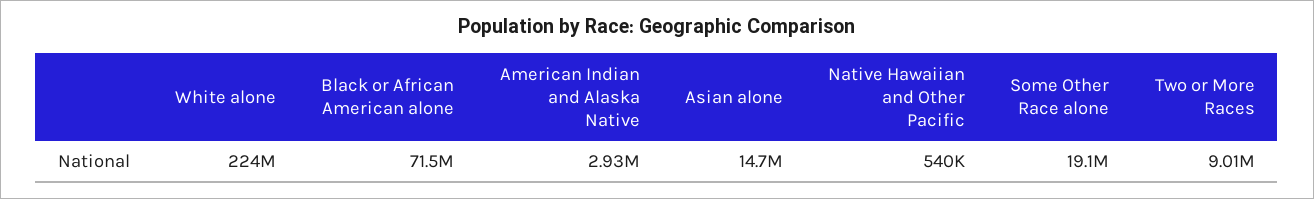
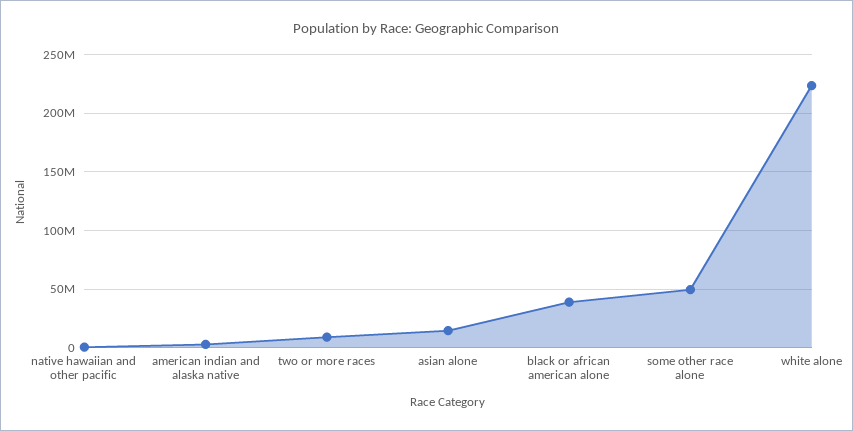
  {
    "White alone": 224000000,
-   "Black or African American alone": 71500000,
+   "Black or African American alone": 40000000,
    "American Indian and Alaska Native": 2930000,
    "Asian alone": 14700000,
    "Native Hawaiian and Other Pacific": 540000,
-   "Some Other Race alone": 19100000,
+   "Some Other Race alone": 50000000,
    "Two or More Races": 9010000
  }

